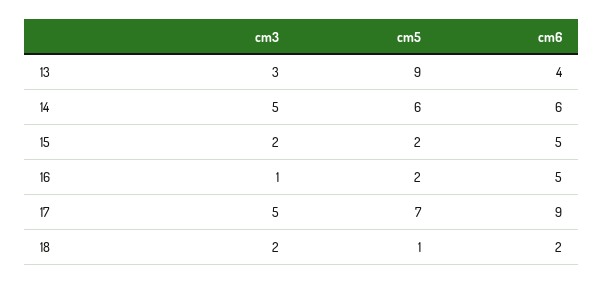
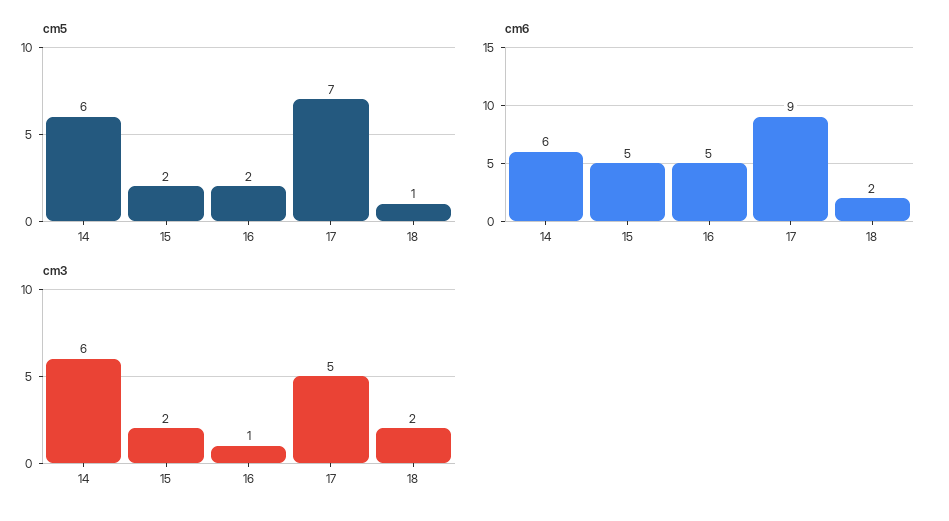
  {
    "cm3": {
-     "13": 3,
-     "14": 5,
+     "14": 6,
      "15": 2,
      "16": 1,
      "17": 5,
      "18": 2
    },
    "cm5": {
-     "13": 9,
      "14": 6,
      "15": 2,
      "16": 2,
      "17": 7,
      "18": 1
    },
    "cm6": {
-     "13": 4,
      "14": 6,
      "15": 5,
      "16": 5,
      "17": 9,
      "18": 2
    }
  }

